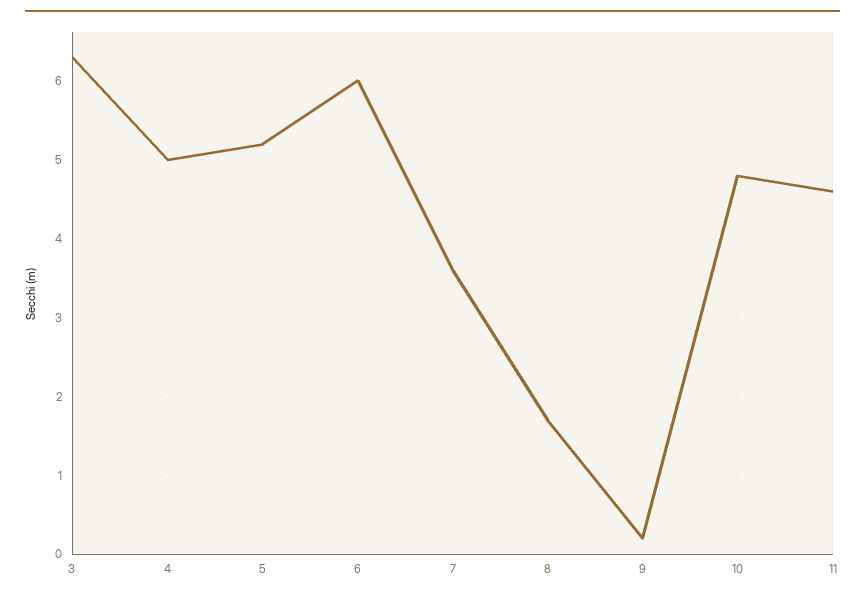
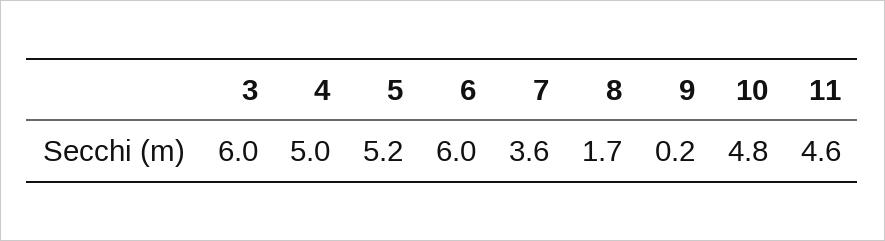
  {
-   "3": 6.3,
+   "3": 6,
    "4": 5,
    "5": 5.2,
    "6": 6,
    "7": 3.6,
    "8": 1.7,
    "9": 0.2,
    "10": 4.8,
    "11": 4.6
  }

